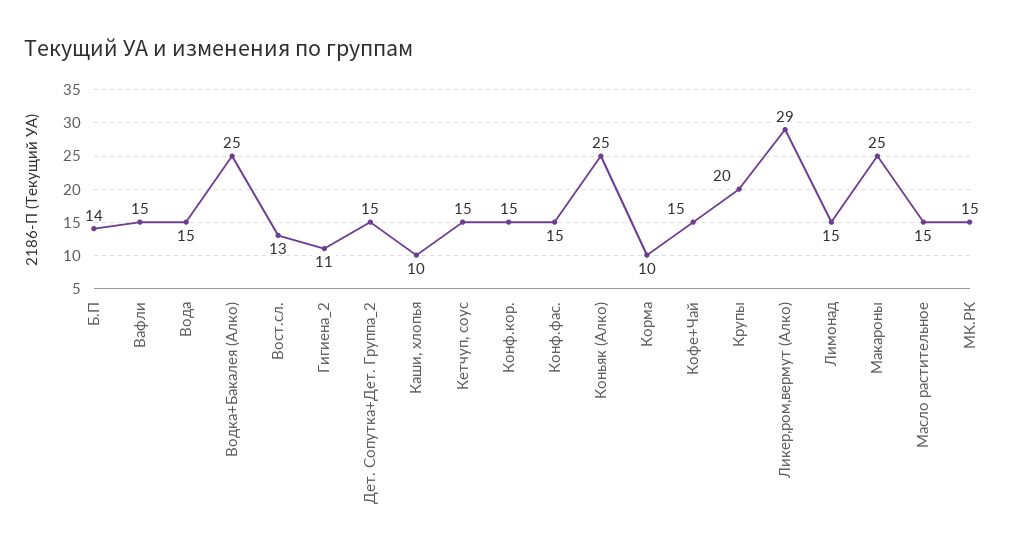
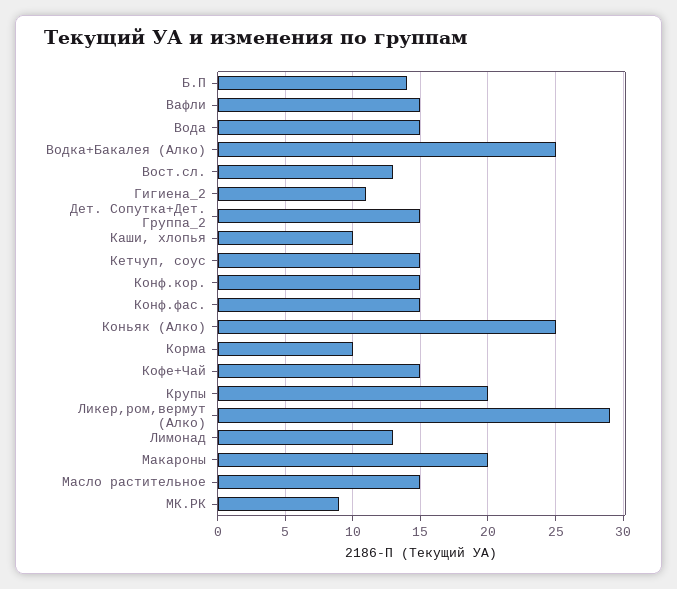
  {
    "Б.П": 14,
    "Вафли": 15,
    "Вода": 15,
    "Водка+Бакалея (Алко)": 25,
    "Вост.сл.": 13,
    "Гигиена_2": 11,
    "Дет. Сопутка+Дет. Группа_2": 15,
    "Каши, хлопья": 10,
    "Кетчуп, соус": 15,
    "Конф.кор.": 15,
    "Конф.фас.": 15,
    "Коньяк (Алко)": 25,
    "Корма": 10,
    "Кофе+Чай": 15,
    "Крупы": 20,
    "Ликер,ром,вермут (Алко)": 29,
-   "Лимонад": 15,
+   "Лимонад": 13,
-   "Макароны": 25,
+   "Макароны": 20,
    "Масло растительное": 15,
-   "МК.РК": 15
+   "МК.РК": 9
  }

